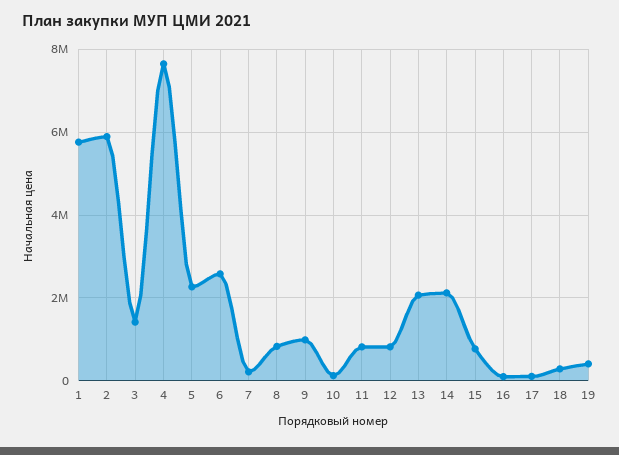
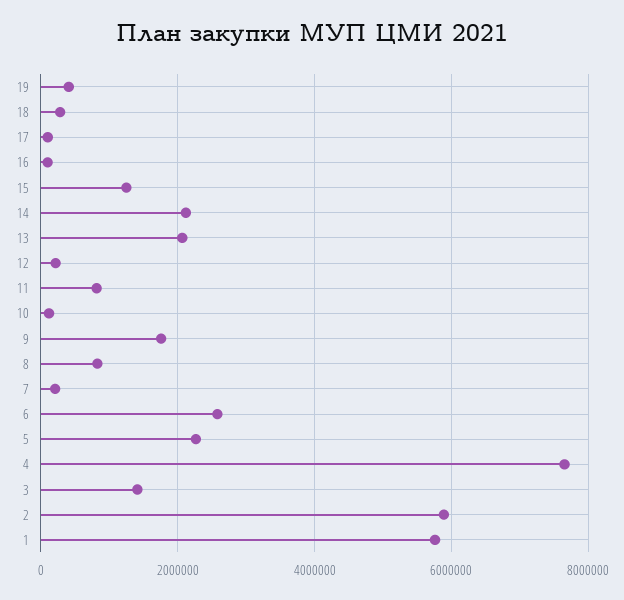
  {
    "1": 5800000,
    "2": 5800000,
    "3": 1400000,
    "4": 7600000,
    "5": 2200000,
    "6": 2600000,
    "7": 200000,
    "8": 800000,
-   "9": 1000000,
+   "9": 1800000,
    "10": 200000,
    "11": 800000,
-   "12": 800000,
+   "12": 200000,
    "13": 2000000,
    "14": 2200000,
-   "15": 800000,
+   "15": 1200000,
    "16": 200000,
    "17": 200000,
    "18": 200000,
    "19": 400000
  }

